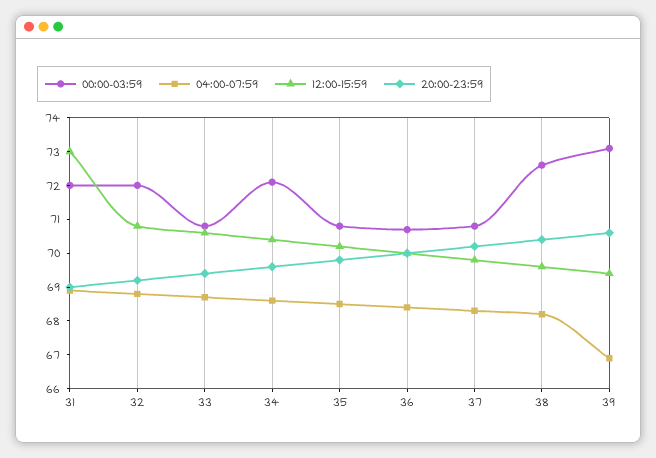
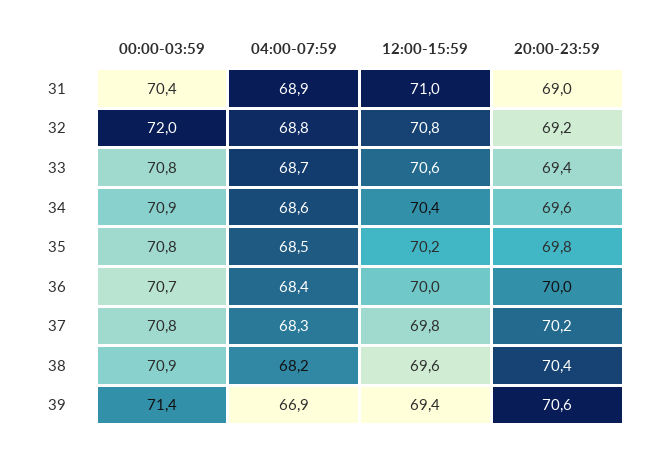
  {
    "00:00-03:59": {
-     "31": 72,
+     "31": 70.4,
      "32": 72,
      "33": 70.8,
-     "34": 72,
+     "34": 70.9,
      "35": 70.8,
      "36": 70.7,
      "37": 70.8,
-     "38": 72.5,
+     "38": 70.9,
-     "39": 73
+     "39": 71.4
    },
    "04:00-07:59": {
      "31": 68.9,
      "32": 68.8,
      "33": 68.7,
      "34": 68.6,
      "35": 68.5,
      "36": 68.4,
      "37": 68.3,
      "38": 68.2,
      "39": 66.9
    },
    "12:00-15:59": {
-     "31": 73,
+     "31": 71,
      "32": 70.8,
      "33": 70.6,
      "34": 70.4,
      "35": 70.2,
      "36": 70,
      "37": 69.8,
      "38": 69.6,
      "39": 69.4
    },
    "20:00-23:59": {
      "31": 69,
      "32": 69.2,
      "33": 69.4,
      "34": 69.6,
      "35": 69.8,
      "36": 70,
      "37": 70.2,
      "38": 70.4,
      "39": 70.6
    }
  }

